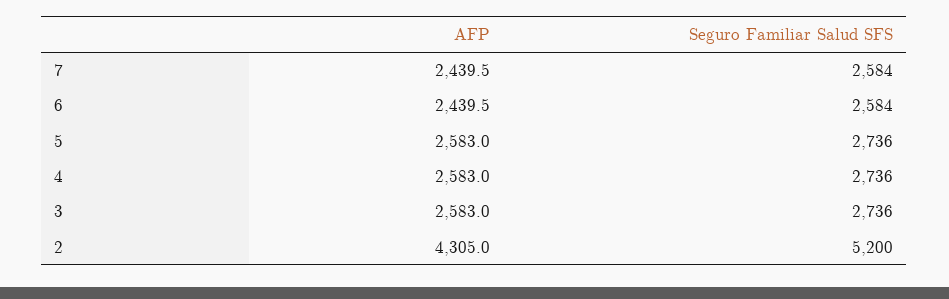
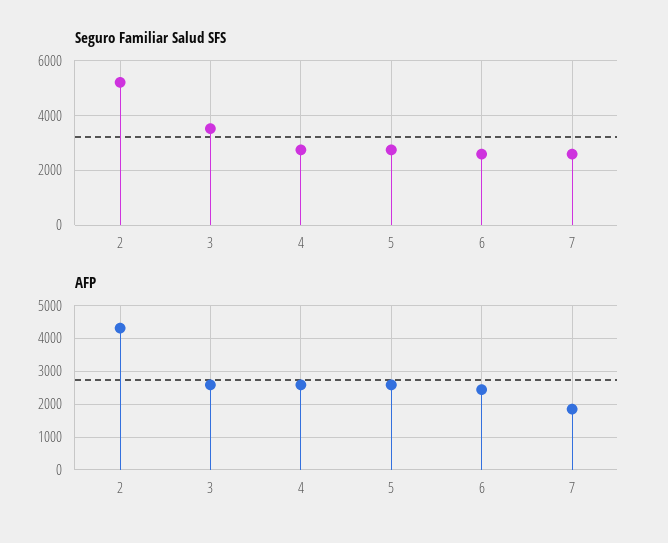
  {
    "AFP": {
-     "7": 2439.5,
+     "7": 1800,
      "6": 2439.5,
      "5": 2583,
      "4": 2583,
      "3": 2583,
      "2": 4305
    },
    "Seguro Familiar Salud SFS": {
      "7": 2584,
      "6": 2584,
      "5": 2736,
      "4": 2736,
-     "3": 2736,
+     "3": 3500,
      "2": 5200
    }
  }

